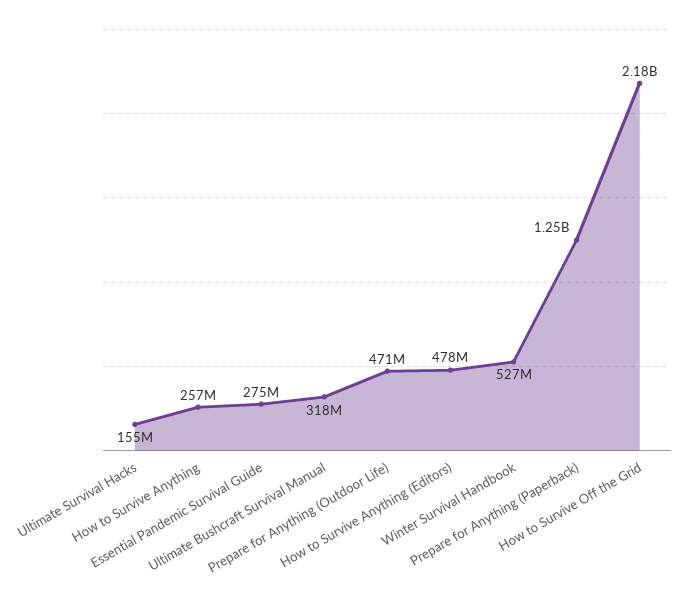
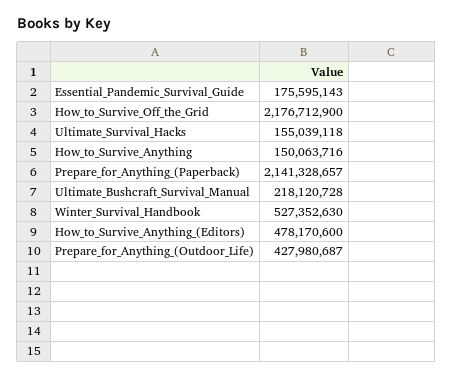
  {
    "Ultimate Survival Hacks": 155039118,
-   "How to Survive Anything": 257000000,
+   "How to Survive Anything": 150063716,
-   "Essential Pandemic Survival Guide": 275000000,
+   "Essential Pandemic Survival Guide": 175595143,
-   "Ultimate Bushcraft Survival Manual": 318000000,
+   "Ultimate Bushcraft Survival Manual": 218120728,
-   "Prepare for Anything (Outdoor Life)": 471000000,
+   "Prepare for Anything (Outdoor Life)": 427980687,
    "How to Survive Anything (Editors)": 478170600,
    "Winter Survival Handbook": 527352630,
-   "Prepare for Anything (Paperback)": 1250000000,
+   "Prepare for Anything (Paperback)": 2141328657,
    "How to Survive Off the Grid": 2176712900
  }

